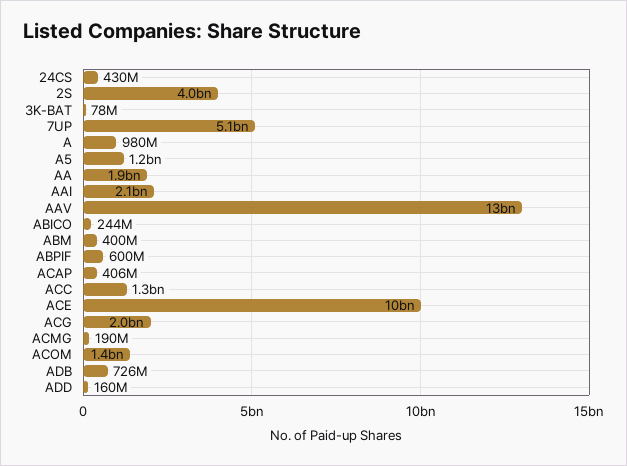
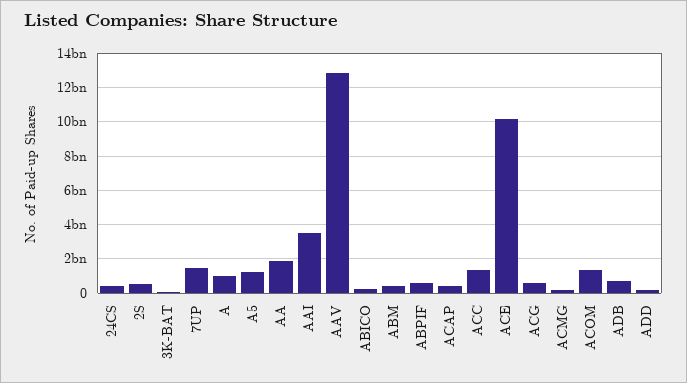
  {
    "24CS": 430000000,
-   "2S": 4000000000,
+   "2S": 500000000,
    "3K-BAT": 78000000,
-   "7UP": 5100000000,
+   "7UP": 1500000000,
    "A": 980000000,
    "A5": 1200000000,
    "AA": 1900000000,
-   "AAI": 2100000000,
+   "AAI": 3500000000,
    "AAV": 13000000000,
    "ABICO": 244000000,
    "ABM": 400000000,
    "ABPIF": 600000000,
    "ACAP": 406000000,
    "ACC": 1300000000,
    "ACE": 10000000000,
-   "ACG": 2000000000,
+   "ACG": 500000000,
    "ACMG": 190000000,
    "ACOM": 1400000000,
    "ADB": 726000000,
    "ADD": 160000000
  }

